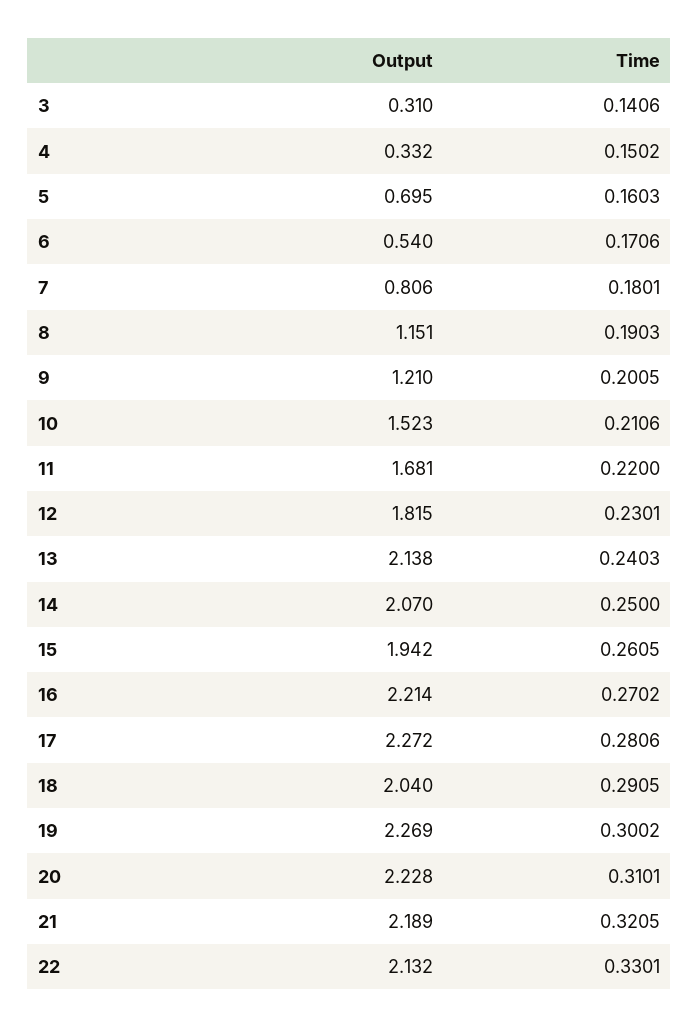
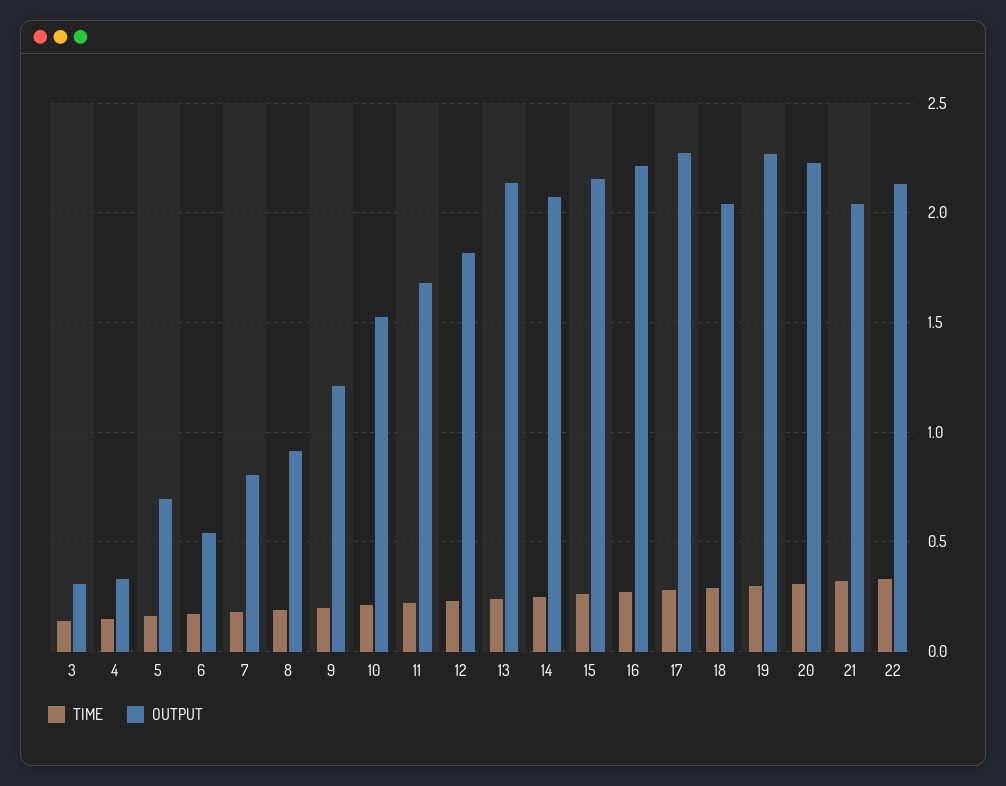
  {
    "Output": {
      "3": 0.31,
      "4": 0.332,
      "5": 0.695,
      "6": 0.54,
      "7": 0.806,
-     "8": 1.151,
+     "8": 0.9,
      "9": 1.21,
      "10": 1.523,
      "11": 1.681,
      "12": 1.815,
      "13": 2.138,
      "14": 2.07,
-     "15": 1.942,
+     "15": 2.15,
      "16": 2.214,
      "17": 2.272,
      "18": 2.04,
      "19": 2.269,
      "20": 2.228,
-     "21": 2.189,
+     "21": 2.05,
      "22": 2.132
    },
    "Time": {
      "3": 0.1406,
      "4": 0.1502,
      "5": 0.1603,
      "6": 0.1706,
      "7": 0.1801,
      "8": 0.1903,
      "9": 0.2005,
      "10": 0.2106,
      "11": 0.22,
      "12": 0.2301,
      "13": 0.2403,
      "14": 0.25,
      "15": 0.2605,
      "16": 0.2702,
      "17": 0.2806,
      "18": 0.2905,
      "19": 0.3002,
      "20": 0.3101,
      "21": 0.3205,
      "22": 0.3301
    }
  }

